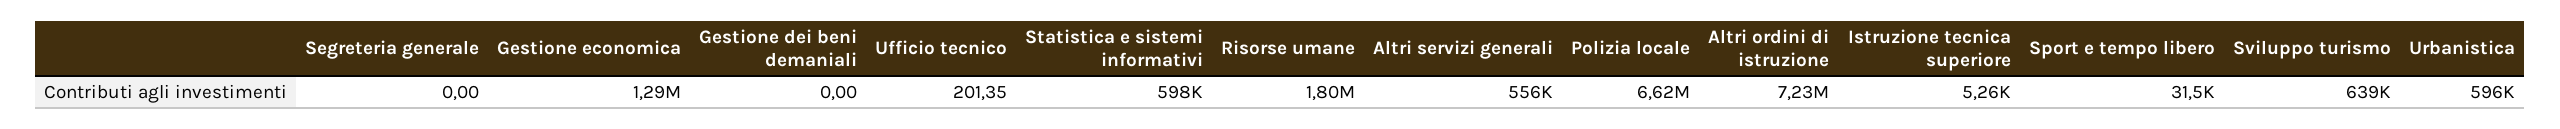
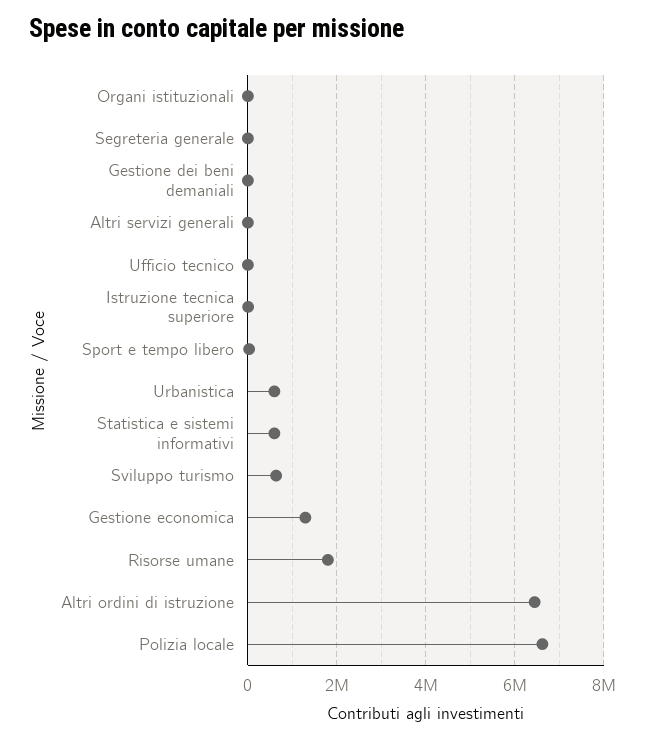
  {
    "Segreteria generale": 0,
    "Gestione economica": 1290000,
    "Gestione dei beni demaniali": 0,
    "Ufficio tecnico": 201.35,
    "Statistica e sistemi informativi": 598000,
    "Risorse umane": 1800000,
-   "Altri servizi generali": 556000,
+   "Altri servizi generali": 0,
    "Polizia locale": 6620000,
-   "Altri ordini di istruzione": 7230000,
+   "Altri ordini di istruzione": 6400000,
    "Istruzione tecnica superiore": 5260,
    "Sport e tempo libero": 31500,
    "Sviluppo turismo": 639000,
-   "Urbanistica": 596000
+   "Urbanistica": 596000,
+   "Organi istituzionali": 0
  }

